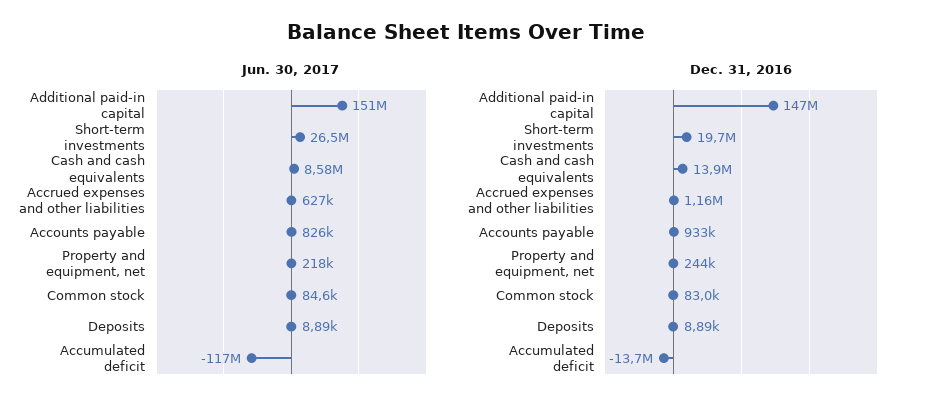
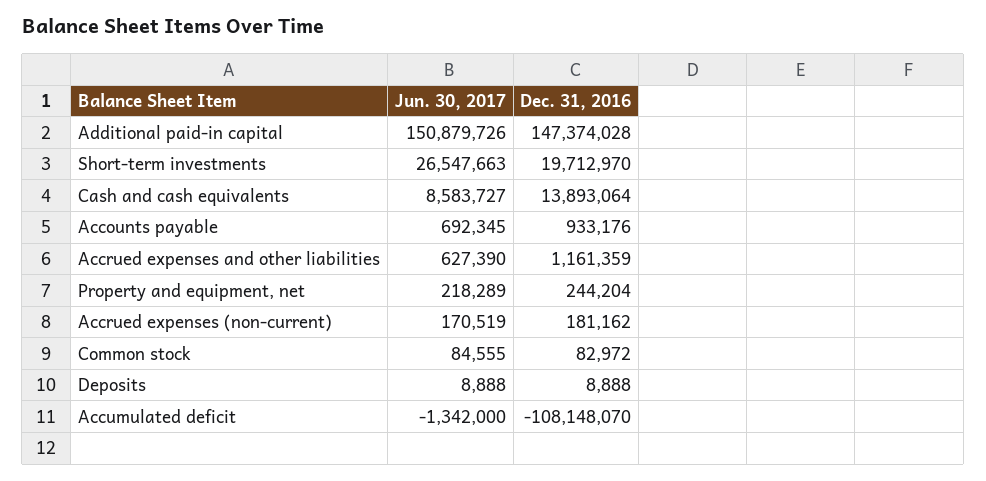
  {
    "Jun. 30, 2017": {
      "Additional paid-in capital": 150879726,
      "Short-term investments": 26547663,
      "Cash and cash equivalents": 8583727,
      "Accrued expenses and other liabilities": 627390,
-     "Accounts payable": 826000,
+     "Accounts payable": 692345,
      "Property and equipment, net": 218289,
      "Common stock": 84555,
      "Deposits": 8888,
-     "Accumulated deficit": -117000000
+     "Accumulated deficit": -1342000,
+     "Accrued expenses (non-current)": 170519
    },
    "Dec. 31, 2016": {
      "Additional paid-in capital": 147374028,
      "Short-term investments": 19712970,
      "Cash and cash equivalents": 13893064,
      "Accrued expenses and other liabilities": 1161359,
      "Accounts payable": 933176,
      "Property and equipment, net": 244204,
      "Common stock": 82972,
      "Deposits": 8888,
-     "Accumulated deficit": -13700000
+     "Accumulated deficit": -108148070,
+     "Accrued expenses (non-current)": 181162
    }
  }

